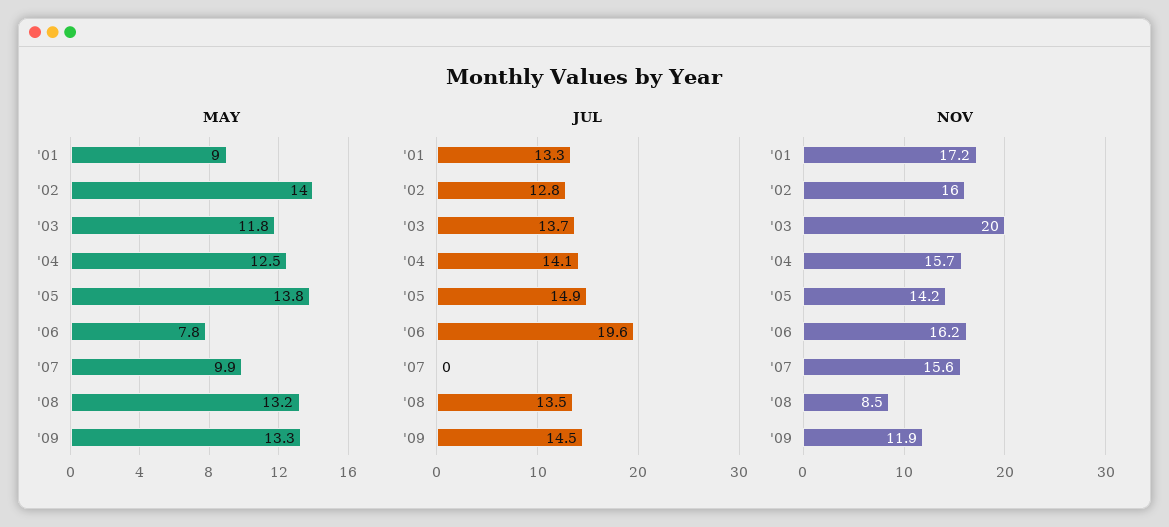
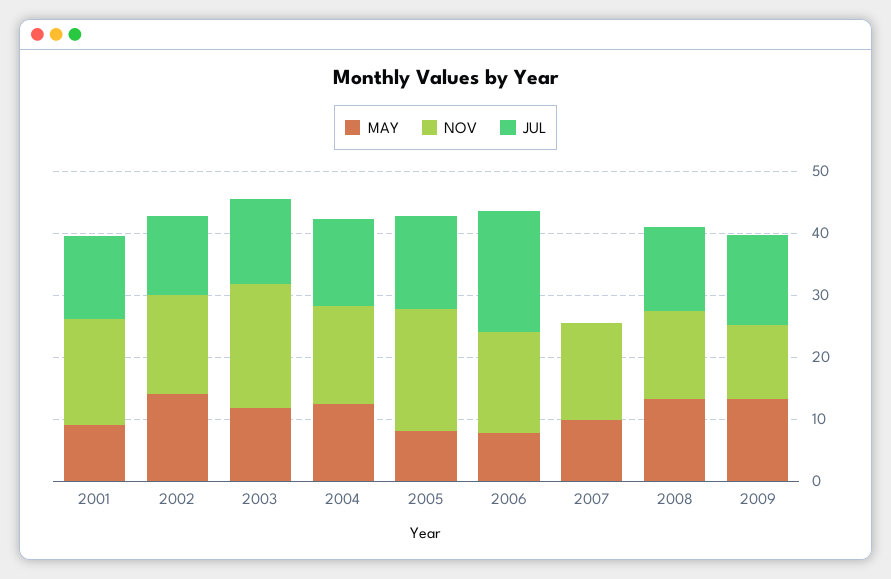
  {
    "MAY": {
      "'01": 9,
      "'02": 14,
      "'03": 11.8,
      "'04": 12.5,
-     "'05": 13.8,
+     "'05": 8,
      "'06": 7.8,
      "'07": 9.9,
      "'08": 13.2,
      "'09": 13.3
    },
    "JUL": {
      "'01": 13.3,
      "'02": 12.8,
      "'03": 13.7,
      "'04": 14.1,
      "'05": 14.9,
      "'06": 19.6,
      "'07": 0,
      "'08": 13.5,
      "'09": 14.5
    },
    "NOV": {
      "'01": 17.2,
      "'02": 16,
      "'03": 20,
      "'04": 15.7,
-     "'05": 14.2,
+     "'05": 20,
      "'06": 16.2,
      "'07": 15.6,
-     "'08": 8.5,
+     "'08": 14,
      "'09": 11.9
    }
  }

